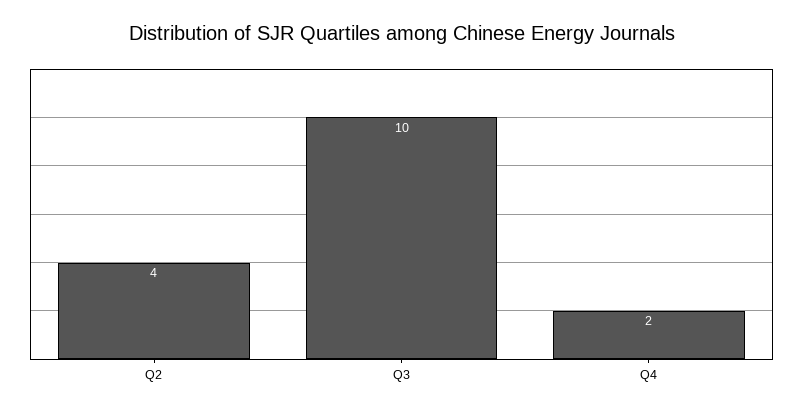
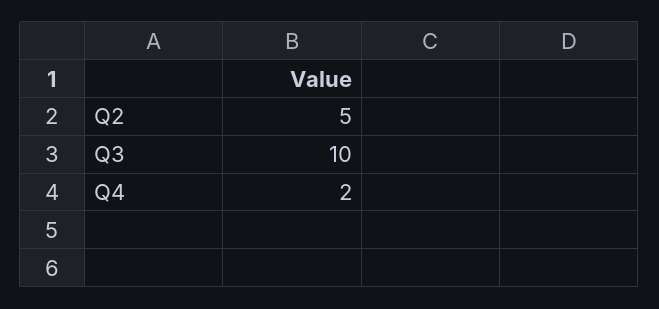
  {
-   "Q2": 4,
+   "Q2": 5,
    "Q3": 10,
    "Q4": 2
  }

